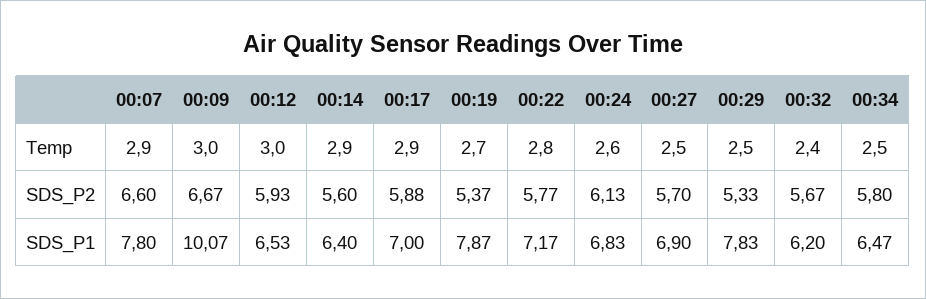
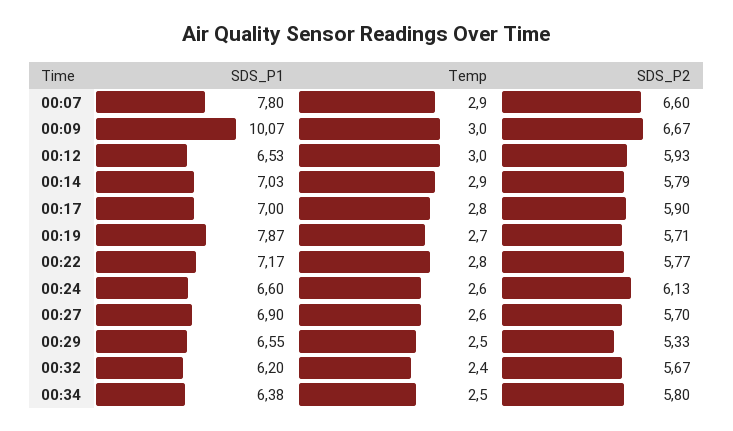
  {
    "00:07": {
      "Temp": 2.9,
      "SDS_P2": 6.6,
      "SDS_P1": 7.8
    },
    "00:09": {
      "Temp": 3,
      "SDS_P2": 6.67,
      "SDS_P1": 10.07
    },
    "00:12": {
      "Temp": 3,
      "SDS_P2": 5.93,
      "SDS_P1": 6.53
    },
    "00:14": {
      "Temp": 2.9,
-     "SDS_P2": 5.6,
+     "SDS_P2": 5.79,
-     "SDS_P1": 6.4
+     "SDS_P1": 7.03
    },
    "00:17": {
-     "Temp": 2.9,
+     "Temp": 2.8,
-     "SDS_P2": 5.88,
+     "SDS_P2": 5.9,
      "SDS_P1": 7
    },
    "00:19": {
      "Temp": 2.7,
-     "SDS_P2": 5.37,
+     "SDS_P2": 5.71,
      "SDS_P1": 7.87
    },
    "00:22": {
      "Temp": 2.8,
      "SDS_P2": 5.77,
      "SDS_P1": 7.17
    },
    "00:24": {
      "Temp": 2.6,
      "SDS_P2": 6.13,
-     "SDS_P1": 6.83
+     "SDS_P1": 6.6
    },
    "00:27": {
-     "Temp": 2.5,
+     "Temp": 2.6,
      "SDS_P2": 5.7,
      "SDS_P1": 6.9
    },
    "00:29": {
      "Temp": 2.5,
      "SDS_P2": 5.33,
-     "SDS_P1": 7.83
+     "SDS_P1": 6.55
    },
    "00:32": {
      "Temp": 2.4,
      "SDS_P2": 5.67,
      "SDS_P1": 6.2
    },
    "00:34": {
      "Temp": 2.5,
      "SDS_P2": 5.8,
-     "SDS_P1": 6.47
+     "SDS_P1": 6.38
    }
  }

